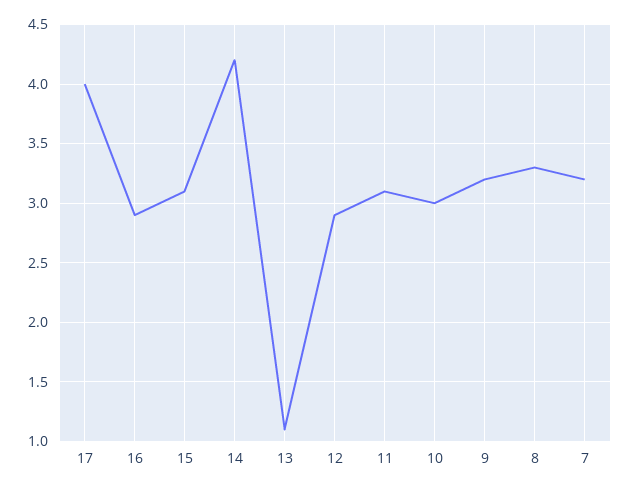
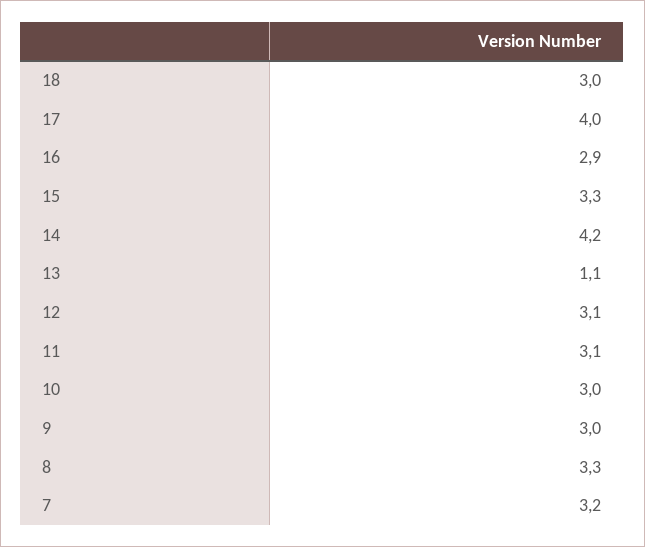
  {
    "17": 4,
    "16": 2.9,
-   "15": 3.1,
+   "15": 3.3,
    "14": 4.2,
    "13": 1.1,
-   "12": 2.9,
+   "12": 3.1,
    "11": 3.1,
    "10": 3,
-   "9": 3.2,
+   "9": 3,
    "8": 3.3,
-   "7": 3.2
+   "7": 3.2,
+   "18": 3
  }

